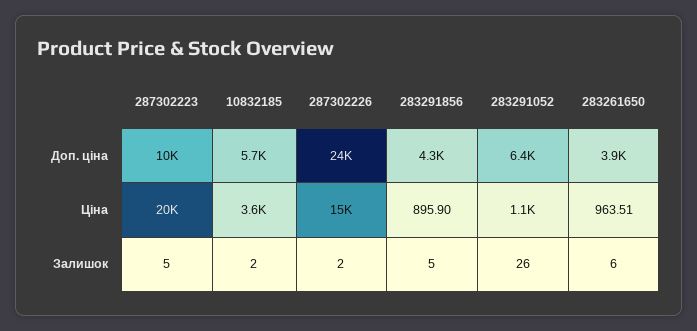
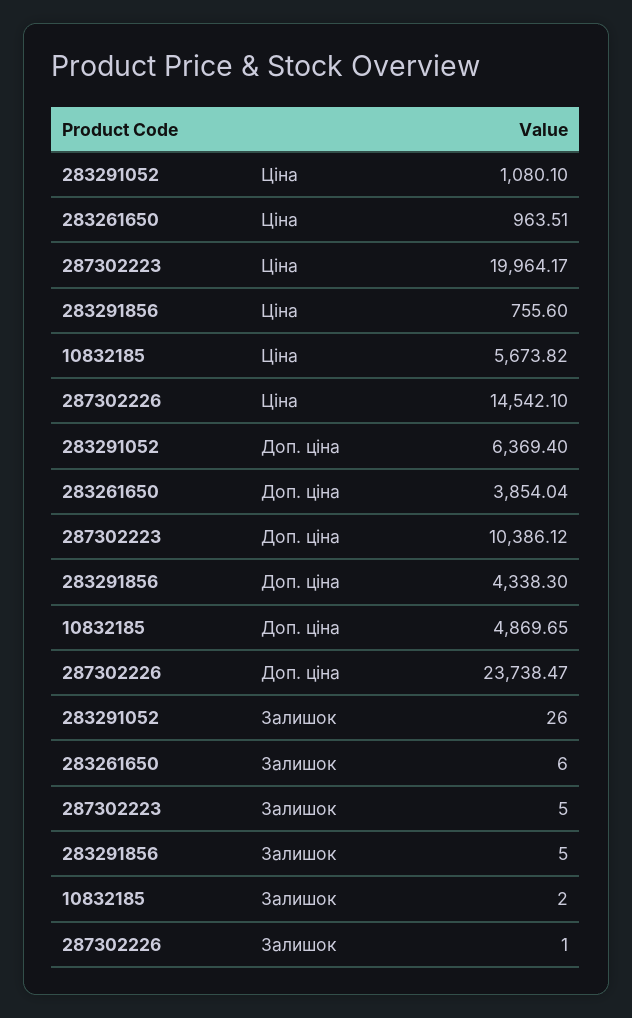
  {
    "287302223": {
      "Доп. ціна": 10386.12,
      "Ціна": 19964.17,
      "Залишок": 5
    },
    "10832185": {
-     "Доп. ціна": 5700,
+     "Доп. ціна": 4869.65,
-     "Ціна": 3600,
+     "Ціна": 5673.82,
      "Залишок": 2
    },
    "287302226": {
      "Доп. ціна": 23738.47,
      "Ціна": 14542.1,
-     "Залишок": 2
+     "Залишок": 1
    },
    "283291856": {
      "Доп. ціна": 4338.3,
-     "Ціна": 895.9,
+     "Ціна": 755.6,
      "Залишок": 5
    },
    "283291052": {
      "Доп. ціна": 6369.4,
      "Ціна": 1080.1,
      "Залишок": 26
    },
    "283261650": {
      "Доп. ціна": 3854.04,
      "Ціна": 963.51,
      "Залишок": 6
    }
  }

